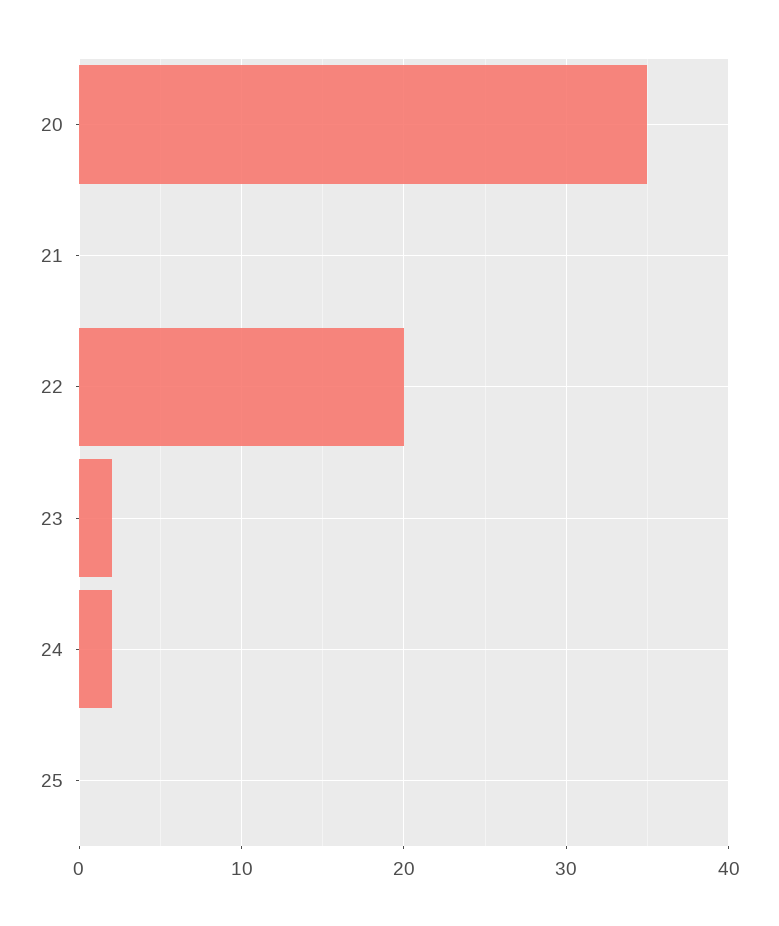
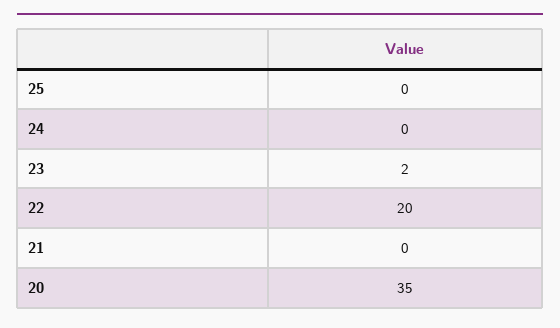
  {
    "20": 35,
    "21": 0,
    "22": 20,
    "23": 2,
-   "24": 2,
+   "24": 0,
    "25": 0
  }

